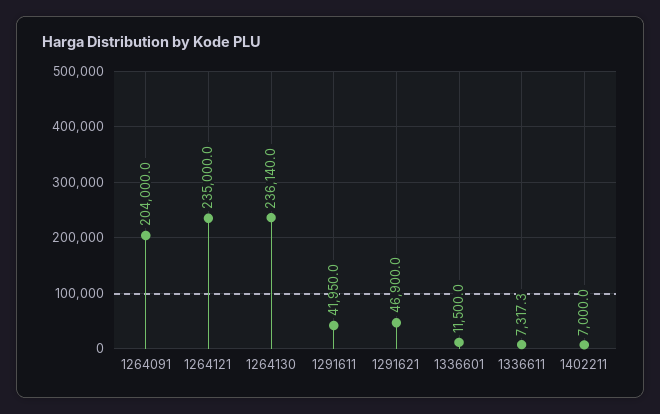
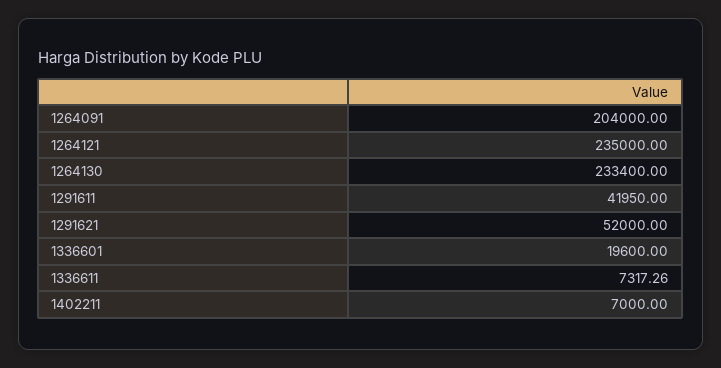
  {
    "1264091": 204000,
    "1264121": 235000,
-   "1264130": 236140,
+   "1264130": 233400,
    "1291611": 41950,
-   "1291621": 46900,
+   "1291621": 52000,
-   "1336601": 11500,
+   "1336601": 19600,
    "1336611": 7317.26,
    "1402211": 7000
  }

